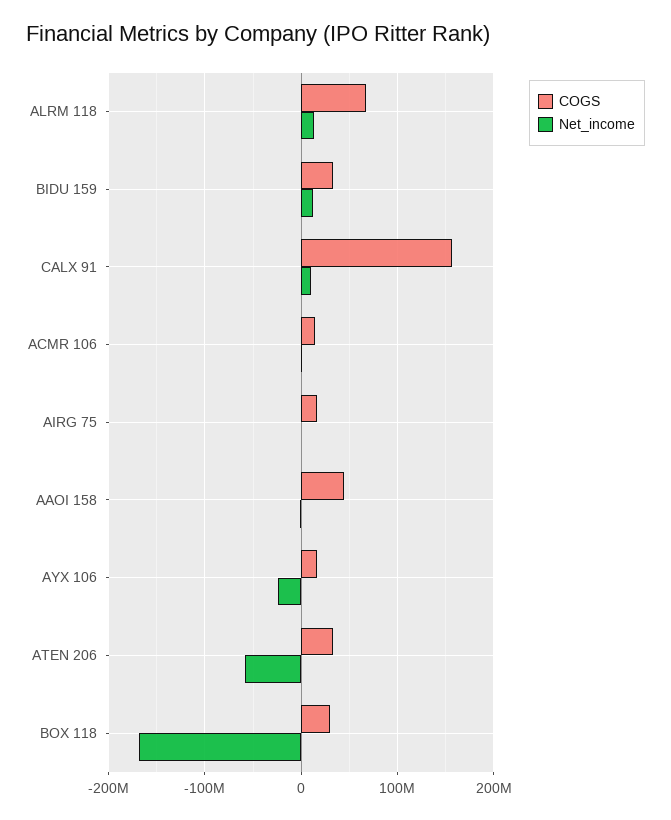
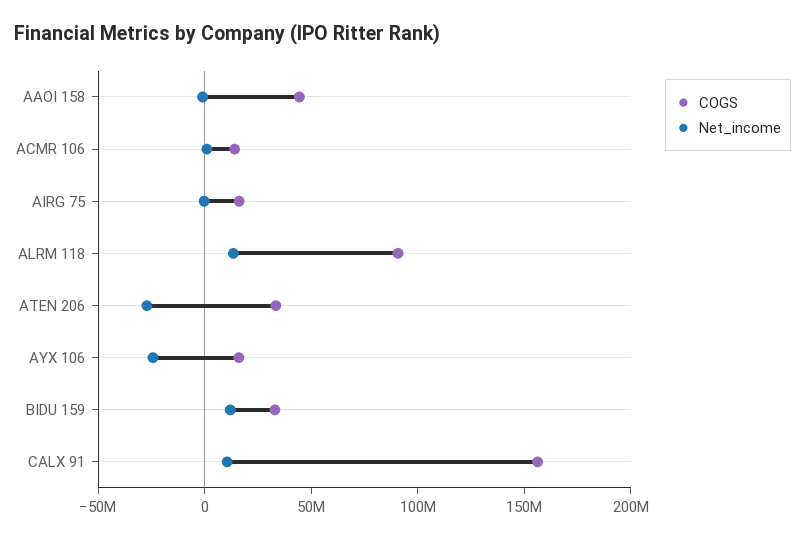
  {
    "COGS": {
-     "ALRM 118": 70000000,
+     "ALRM 118": 90000000,
      "BIDU 159": 30000000,
      "CALX 91": 160000000,
      "ACMR 106": 10000000,
      "AIRG 75": 20000000,
      "AAOI 158": 40000000,
      "AYX 106": 20000000,
-     "ATEN 206": 30000000,
+     "ATEN 206": 30000000
-     "BOX 118": 30000000
    },
    "Net_income": {
      "ALRM 118": 10000000,
      "BIDU 159": 10000000,
      "CALX 91": 10000000,
      "ACMR 106": 0,
      "AIRG 75": 0,
      "AAOI 158": 0,
      "AYX 106": -20000000,
-     "ATEN 206": -60000000,
+     "ATEN 206": -30000000
-     "BOX 118": -170000000
    }
  }

